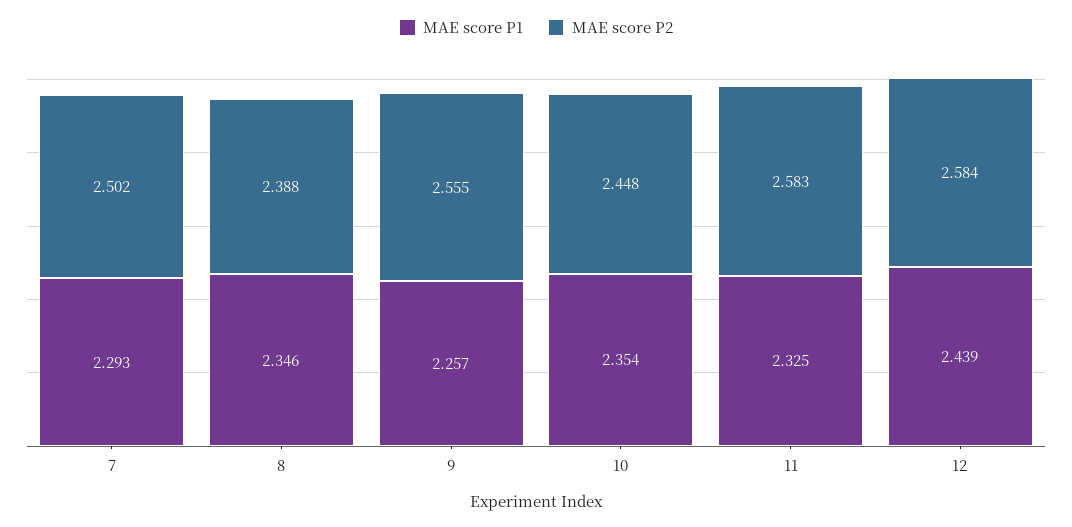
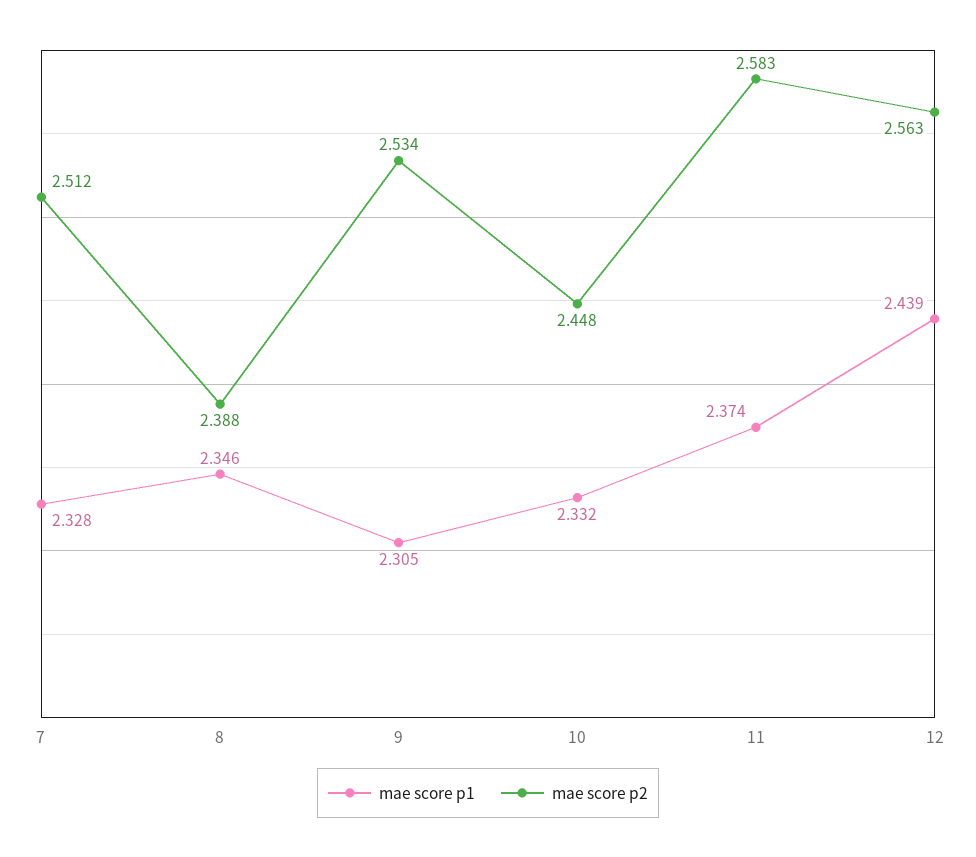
  {
    "MAE score P1": {
-     "7": 2.293,
+     "7": 2.328,
      "8": 2.346,
-     "9": 2.257,
+     "9": 2.305,
-     "10": 2.354,
+     "10": 2.332,
-     "11": 2.325,
+     "11": 2.374,
      "12": 2.439
    },
    "MAE score P2": {
-     "7": 2.502,
+     "7": 2.512,
      "8": 2.388,
-     "9": 2.555,
+     "9": 2.534,
      "10": 2.448,
      "11": 2.583,
-     "12": 2.584
+     "12": 2.563
    }
  }

